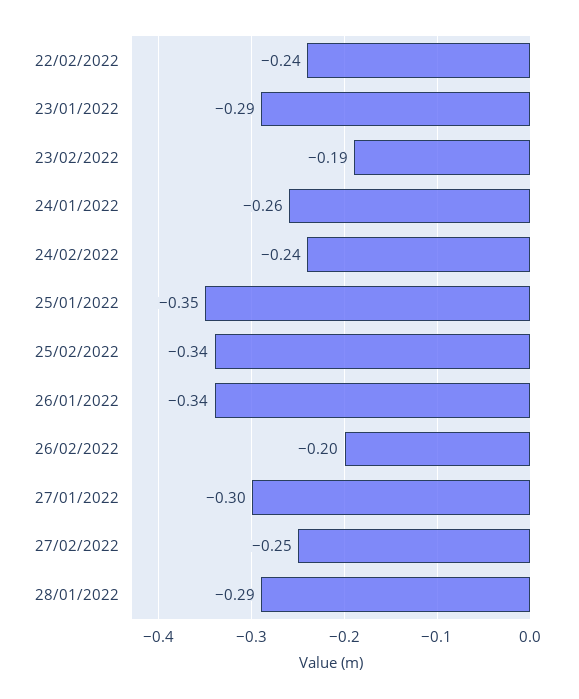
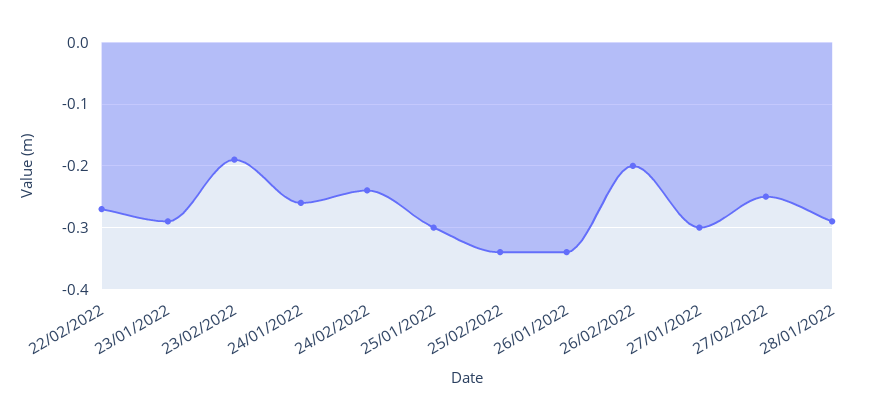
  {
-   "22/02/2022": -0.24,
+   "22/02/2022": -0.27,
    "23/01/2022": -0.29,
    "23/02/2022": -0.19,
    "24/01/2022": -0.26,
    "24/02/2022": -0.24,
-   "25/01/2022": -0.35,
+   "25/01/2022": -0.3,
    "25/02/2022": -0.34,
    "26/01/2022": -0.34,
    "26/02/2022": -0.2,
    "27/01/2022": -0.3,
    "27/02/2022": -0.25,
    "28/01/2022": -0.29
  }

